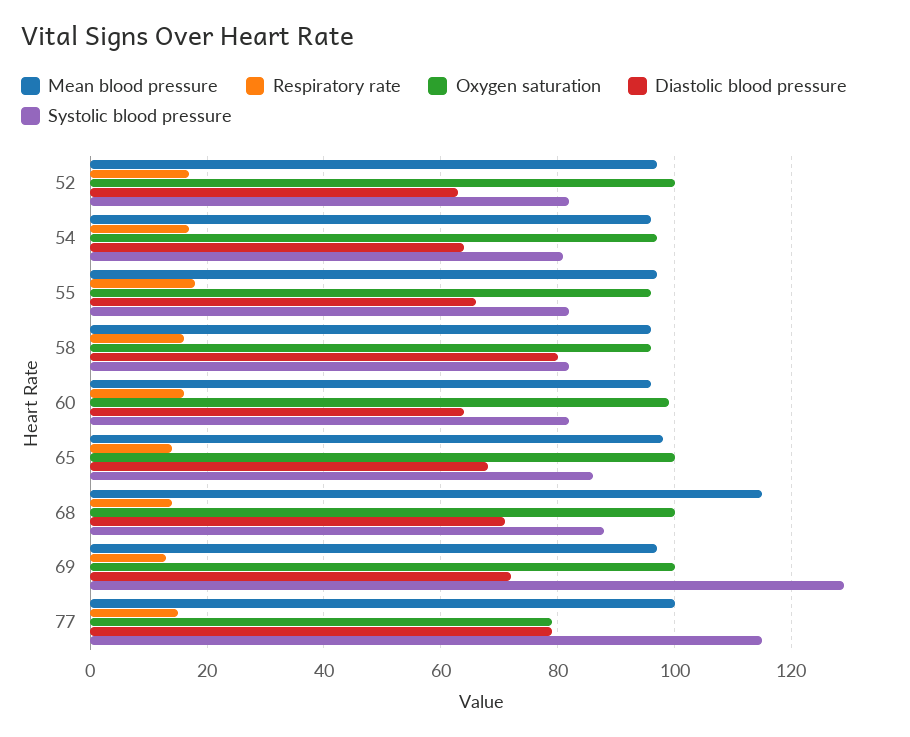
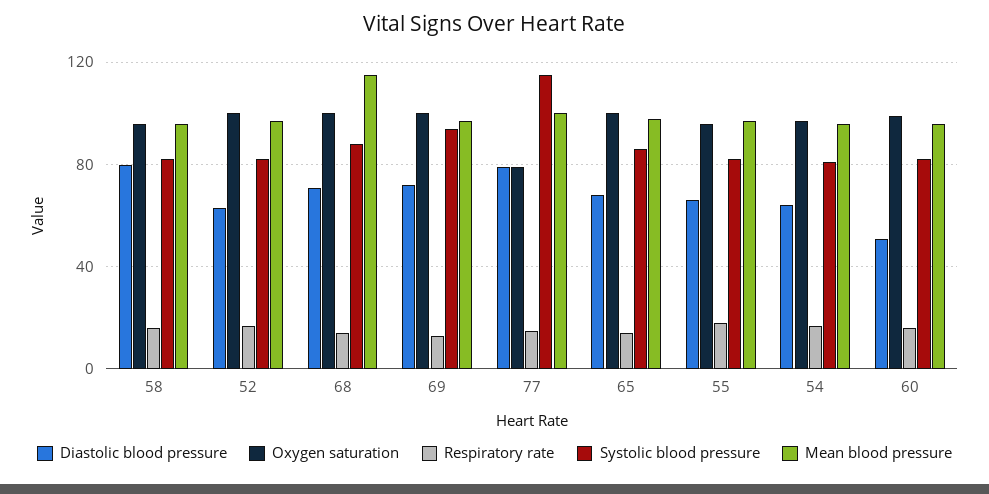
  {
    "Mean blood pressure": {
      "52": 95,
      "54": 95,
      "55": 95,
      "58": 95,
      "60": 95,
      "65": 100,
      "68": 115,
      "69": 95,
      "77": 100
    },
    "Respiratory rate": {
      "52": 15,
      "54": 15,
      "55": 20,
      "58": 15,
      "60": 15,
      "65": 15,
      "68": 15,
      "69": 15,
      "77": 15
    },
    "Oxygen saturation": {
      "52": 100,
      "54": 95,
      "55": 95,
      "58": 95,
      "60": 100,
      "65": 100,
      "68": 100,
      "69": 100,
      "77": 80
    },
    "Diastolic blood pressure": {
      "52": 65,
      "54": 65,
      "55": 65,
      "58": 80,
-     "60": 65,
+     "60": 50,
      "65": 70,
      "68": 70,
      "69": 70,
      "77": 80
    },
    "Systolic blood pressure": {
      "52": 80,
      "54": 80,
      "55": 80,
      "58": 80,
      "60": 80,
      "65": 85,
      "68": 90,
-     "69": 130,
+     "69": 95,
      "77": 115
    }
  }

